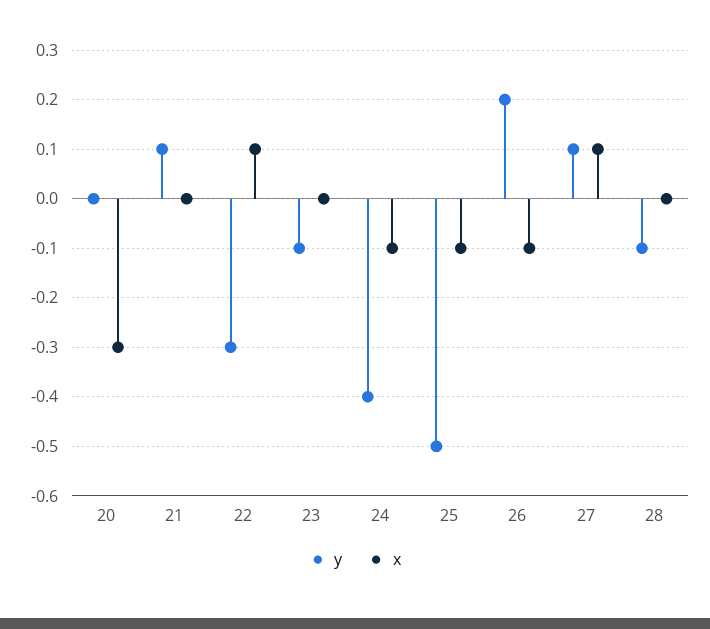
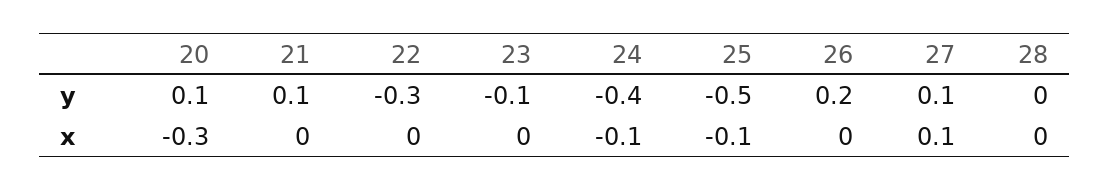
  {
    "y": {
-     "20": 0,
+     "20": 0.1,
      "21": 0.1,
      "22": -0.3,
      "23": -0.1,
      "24": -0.4,
      "25": -0.5,
      "26": 0.2,
      "27": 0.1,
-     "28": -0.1
+     "28": 0
    },
    "x": {
      "20": -0.3,
      "21": 0,
-     "22": 0.1,
+     "22": 0,
      "23": 0,
      "24": -0.1,
      "25": -0.1,
-     "26": -0.1,
+     "26": 0,
      "27": 0.1,
      "28": 0
    }
  }

